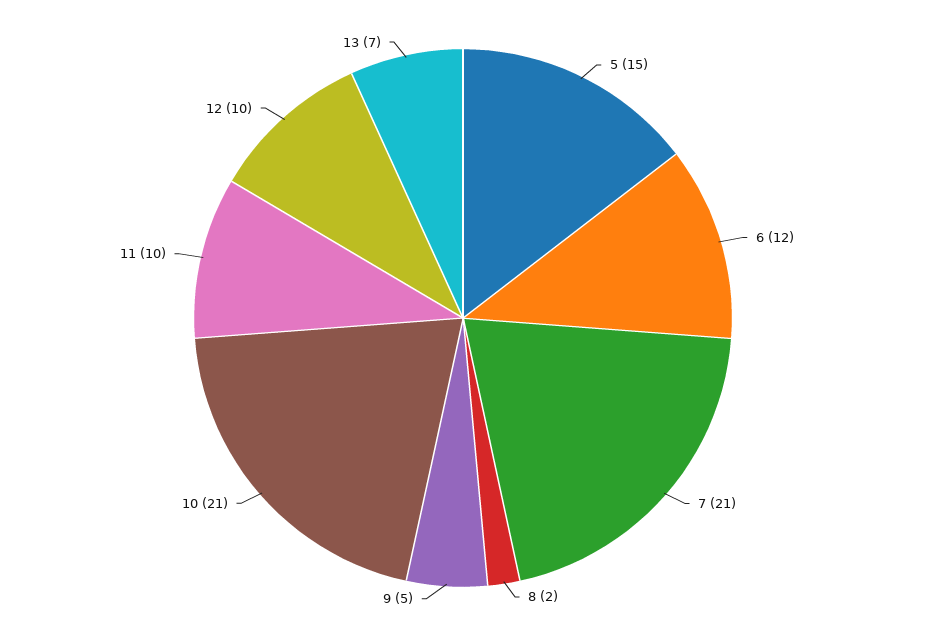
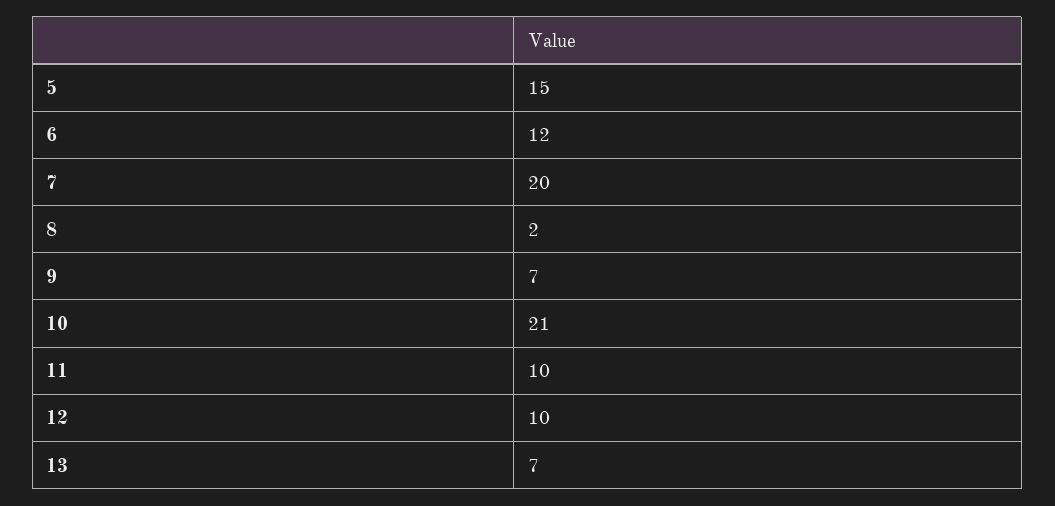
  {
    "5": 15,
    "6": 12,
-   "7": 21,
+   "7": 20,
    "8": 2,
-   "9": 5,
+   "9": 7,
    "10": 21,
    "11": 10,
    "12": 10,
    "13": 7
  }

